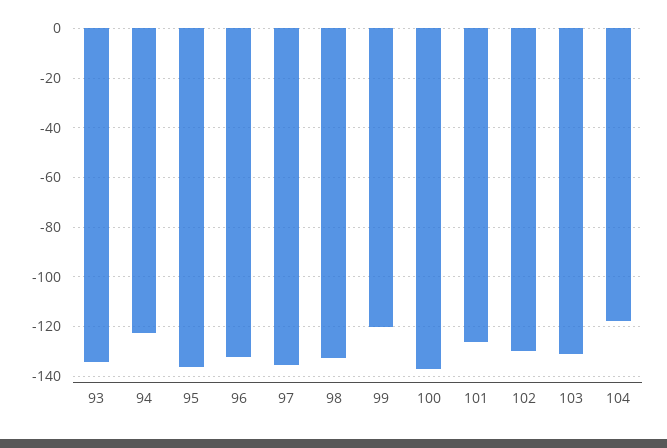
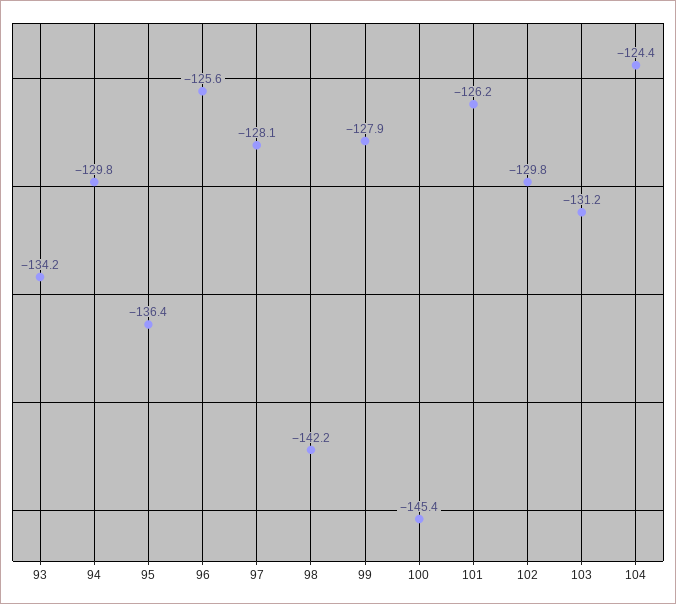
  {
    "93": -134.2,
-   "94": -122.5,
+   "94": -129.8,
    "95": -136.4,
-   "96": -132.5,
+   "96": -125.6,
-   "97": -135,
+   "97": -128.1,
-   "98": -132.5,
+   "98": -142.2,
-   "99": -120,
+   "99": -127.9,
-   "100": -137.5,
+   "100": -145.4,
    "101": -126.2,
    "102": -129.8,
    "103": -131.2,
-   "104": -117.5
+   "104": -124.4
  }

